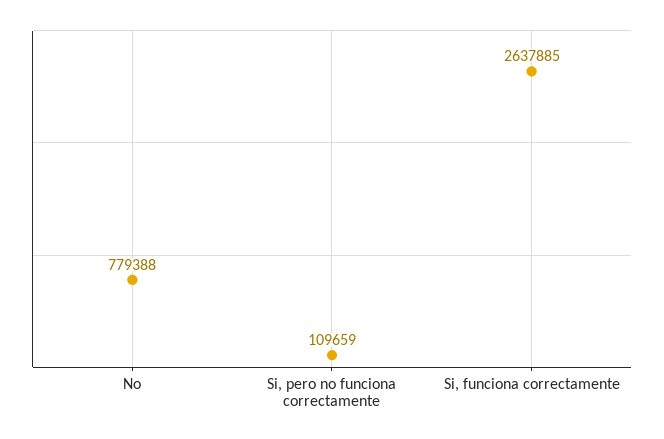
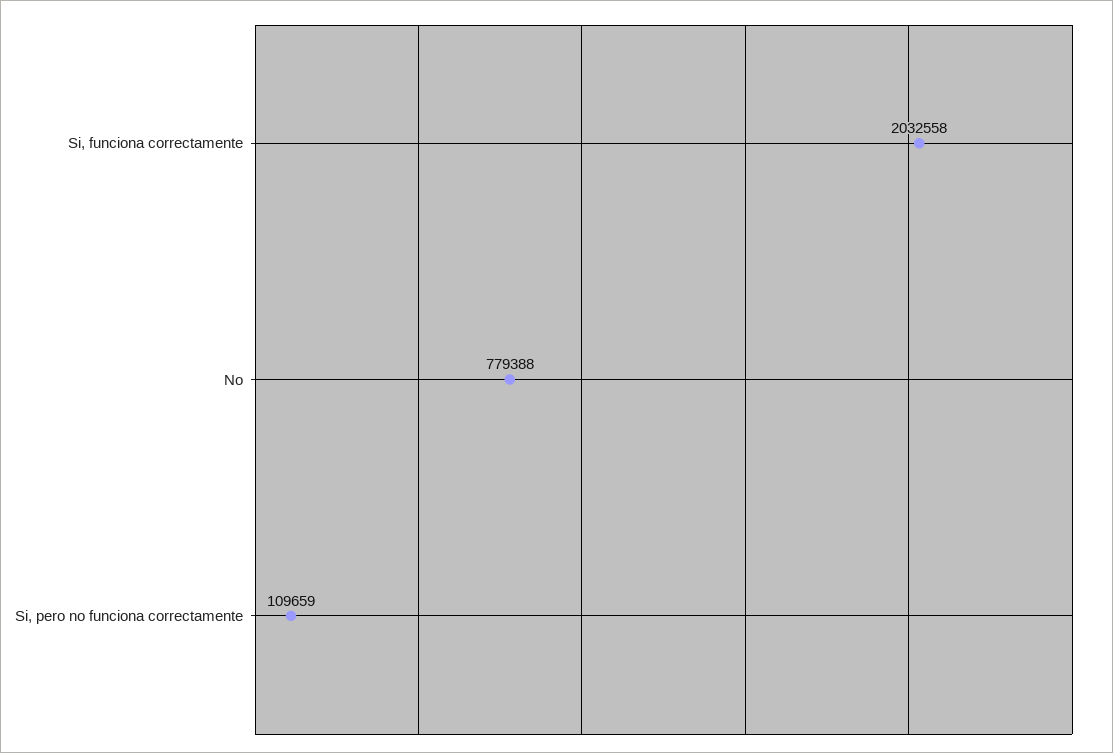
  {
    "No": 779388,
    "Si, pero no funciona correctamente": 109659,
-   "Si, funciona correctamente": 2637885
+   "Si, funciona correctamente": 2032558
  }

